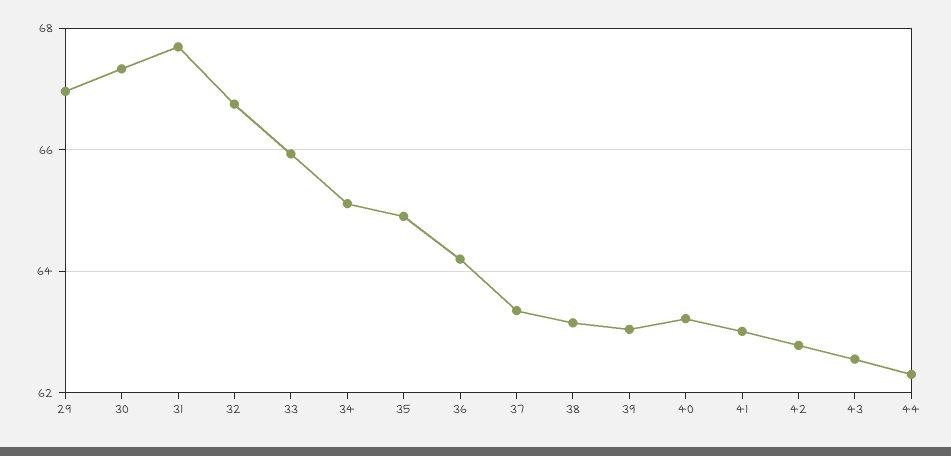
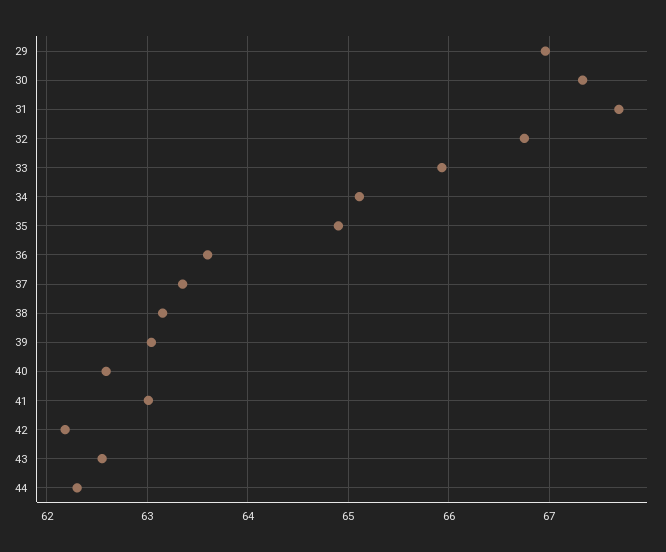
  {
    "29": 67,
    "30": 67.3,
    "31": 67.7,
    "32": 66.8,
    "33": 65.9,
    "34": 65.1,
    "35": 64.9,
-   "36": 64.2,
+   "36": 63.6,
    "37": 63.4,
    "38": 63.2,
    "39": 63,
-   "40": 63.2,
+   "40": 62.6,
    "41": 63,
-   "42": 62.8,
+   "42": 62.2,
    "43": 62.6,
    "44": 62.3
  }

